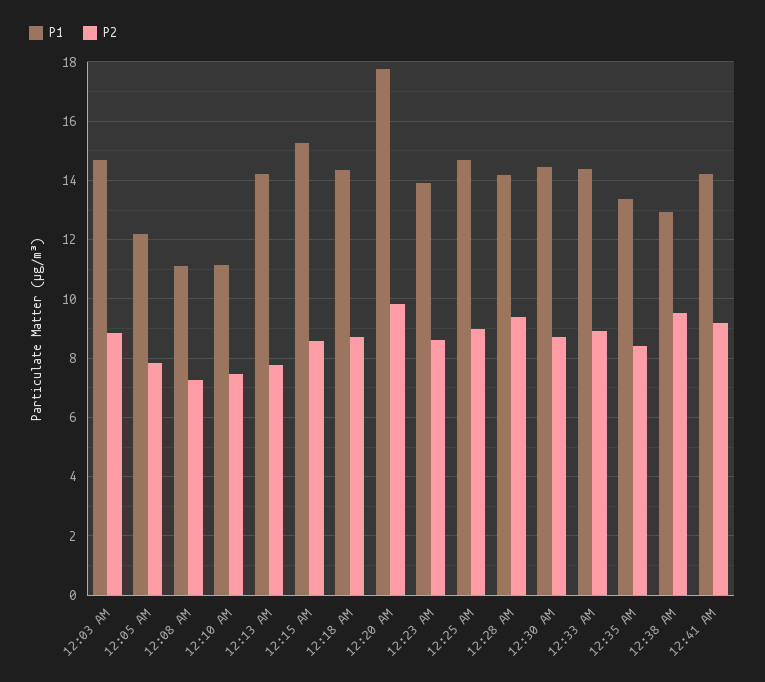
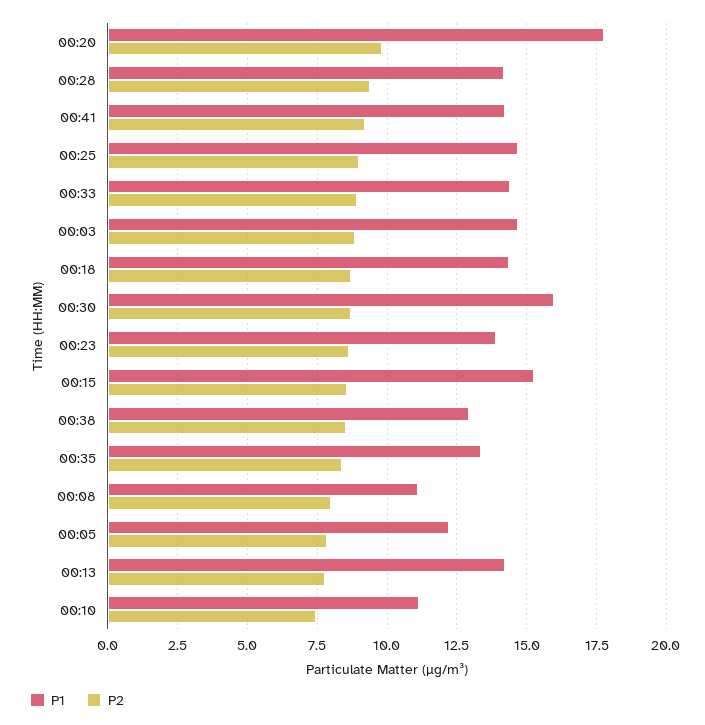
  {
    "P1": {
      "12:03 AM": 14.75,
      "12:05 AM": 12.25,
      "12:08 AM": 11,
      "12:10 AM": 11.25,
      "12:13 AM": 14.25,
      "12:15 AM": 15.25,
      "12:18 AM": 14.25,
      "12:20 AM": 17.75,
      "12:23 AM": 14,
      "12:25 AM": 14.75,
      "12:28 AM": 14.25,
-     "12:30 AM": 14.5,
+     "12:30 AM": 16,
      "12:33 AM": 14.5,
      "12:35 AM": 13.5,
      "12:38 AM": 13,
      "12:41 AM": 14.25
    },
    "P2": {
      "12:03 AM": 8.75,
      "12:05 AM": 7.75,
-     "12:08 AM": 7.25,
+     "12:08 AM": 8,
      "12:10 AM": 7.5,
      "12:13 AM": 7.75,
      "12:15 AM": 8.5,
      "12:18 AM": 8.75,
      "12:20 AM": 9.75,
      "12:23 AM": 8.75,
      "12:25 AM": 9,
      "12:28 AM": 9.5,
      "12:30 AM": 8.75,
      "12:33 AM": 9,
      "12:35 AM": 8.5,
-     "12:38 AM": 9.5,
+     "12:38 AM": 8.5,
      "12:41 AM": 9.25
    }
  }

